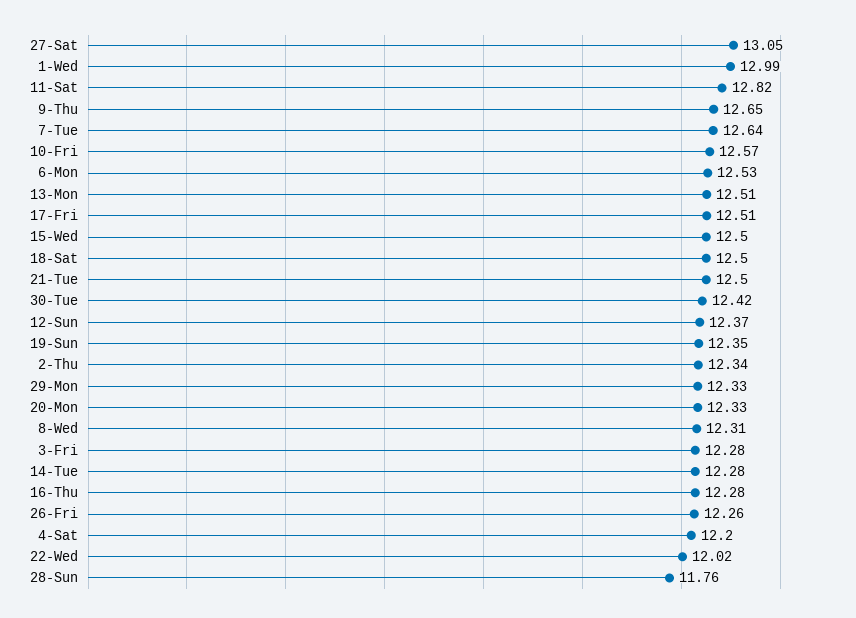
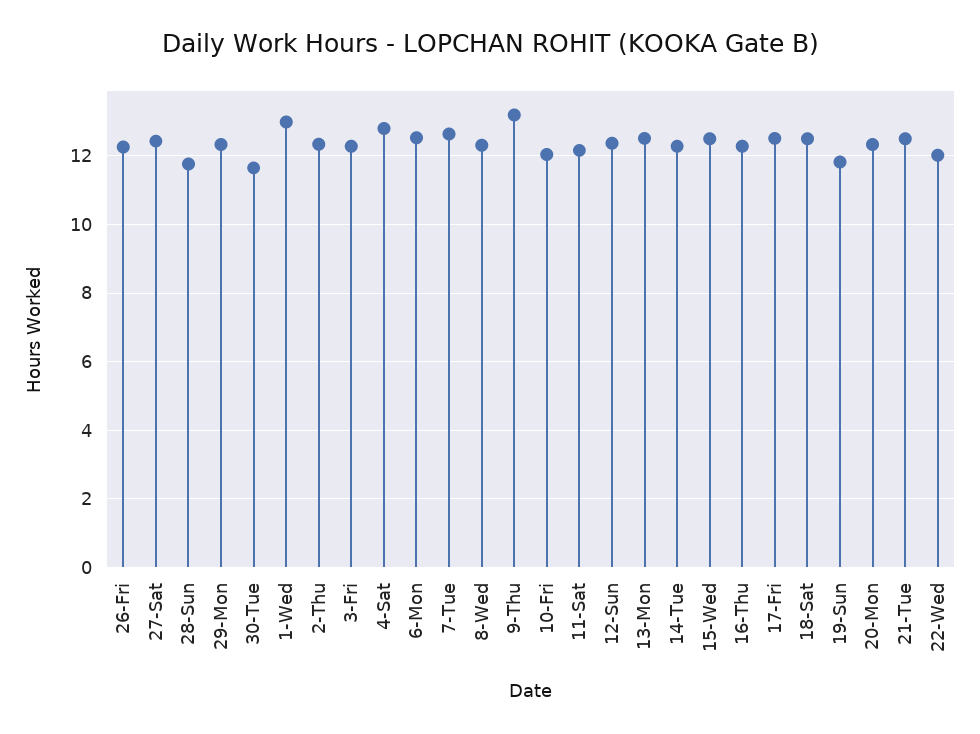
  {
-   "27-Sat": 13.05,
+   "27-Sat": 12.4,
    "1-Wed": 12.99,
-   "11-Sat": 12.82,
+   "11-Sat": 12.2,
-   "9-Thu": 12.65,
+   "9-Thu": 13.2,
    "7-Tue": 12.64,
-   "10-Fri": 12.57,
+   "10-Fri": 12,
    "6-Mon": 12.53,
    "13-Mon": 12.51,
    "17-Fri": 12.51,
    "15-Wed": 12.5,
    "18-Sat": 12.5,
    "21-Tue": 12.5,
-   "30-Tue": 12.42,
+   "30-Tue": 11.6,
    "12-Sun": 12.37,
-   "19-Sun": 12.35,
+   "19-Sun": 11.8,
    "2-Thu": 12.34,
    "29-Mon": 12.33,
    "20-Mon": 12.33,
    "8-Wed": 12.31,
    "3-Fri": 12.28,
    "14-Tue": 12.28,
    "16-Thu": 12.28,
    "26-Fri": 12.26,
-   "4-Sat": 12.2,
+   "4-Sat": 12.8,
    "22-Wed": 12.02,
    "28-Sun": 11.76
  }

